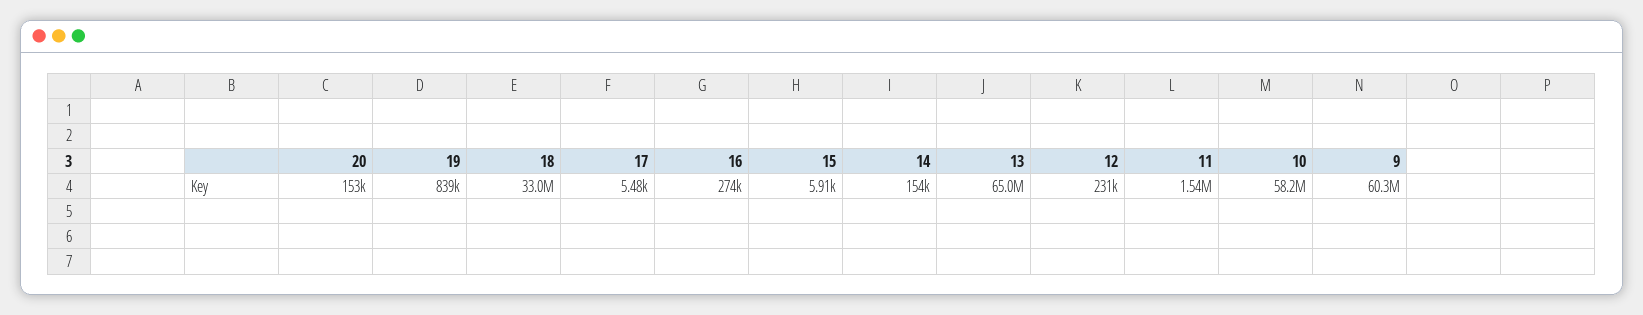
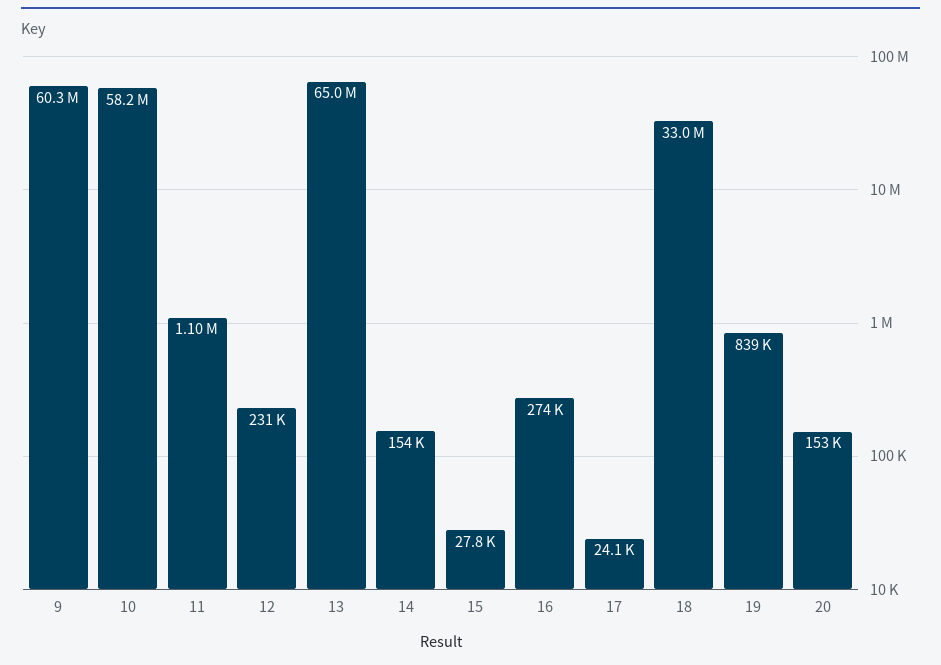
  {
    "20": 153000,
    "19": 839000,
    "18": 33000000,
-   "17": 5480,
+   "17": 24100,
    "16": 274000,
-   "15": 5910,
+   "15": 27800,
    "14": 154000,
    "13": 65000000,
    "12": 231000,
-   "11": 1540000,
+   "11": 1100000,
    "10": 58200000,
    "9": 60300000
  }

